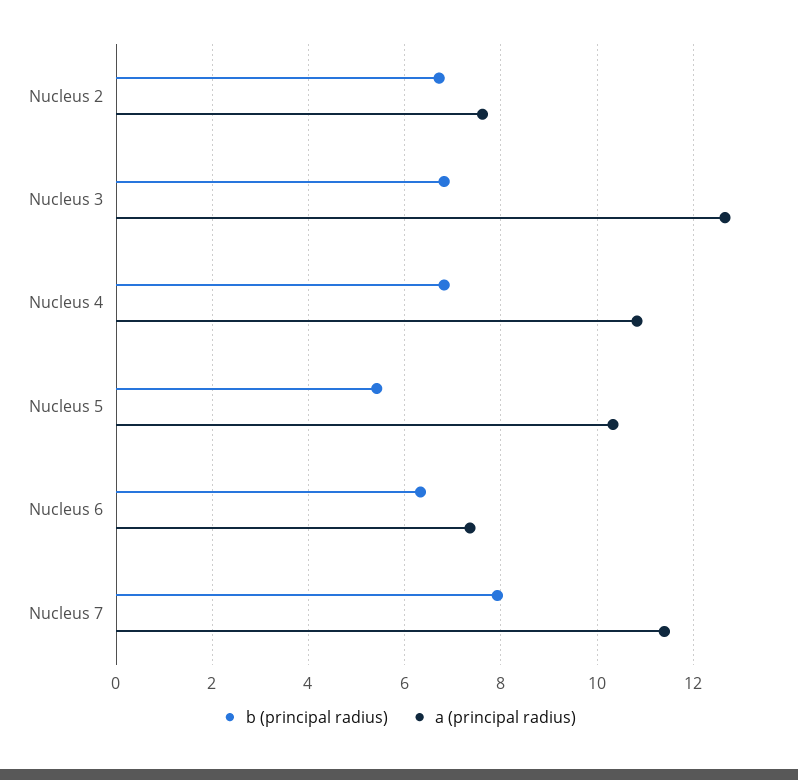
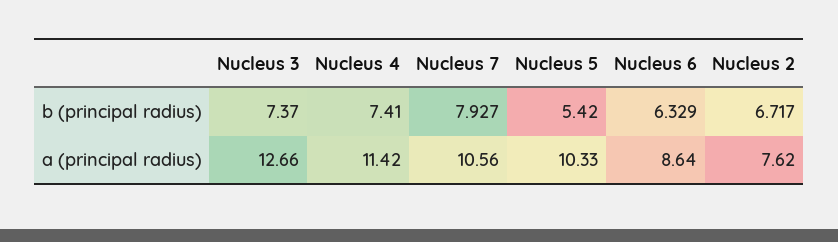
  {
    "b (principal radius)": {
      "Nucleus 2": 6.717,
-     "Nucleus 3": 6.8,
+     "Nucleus 3": 7.37,
-     "Nucleus 4": 6.8,
+     "Nucleus 4": 7.41,
      "Nucleus 5": 5.42,
      "Nucleus 6": 6.329,
      "Nucleus 7": 7.927
    },
    "a (principal radius)": {
      "Nucleus 2": 7.62,
      "Nucleus 3": 12.66,
-     "Nucleus 4": 10.8,
+     "Nucleus 4": 11.42,
      "Nucleus 5": 10.33,
-     "Nucleus 6": 7.4,
+     "Nucleus 6": 8.64,
-     "Nucleus 7": 11.4
+     "Nucleus 7": 10.56
    }
  }

